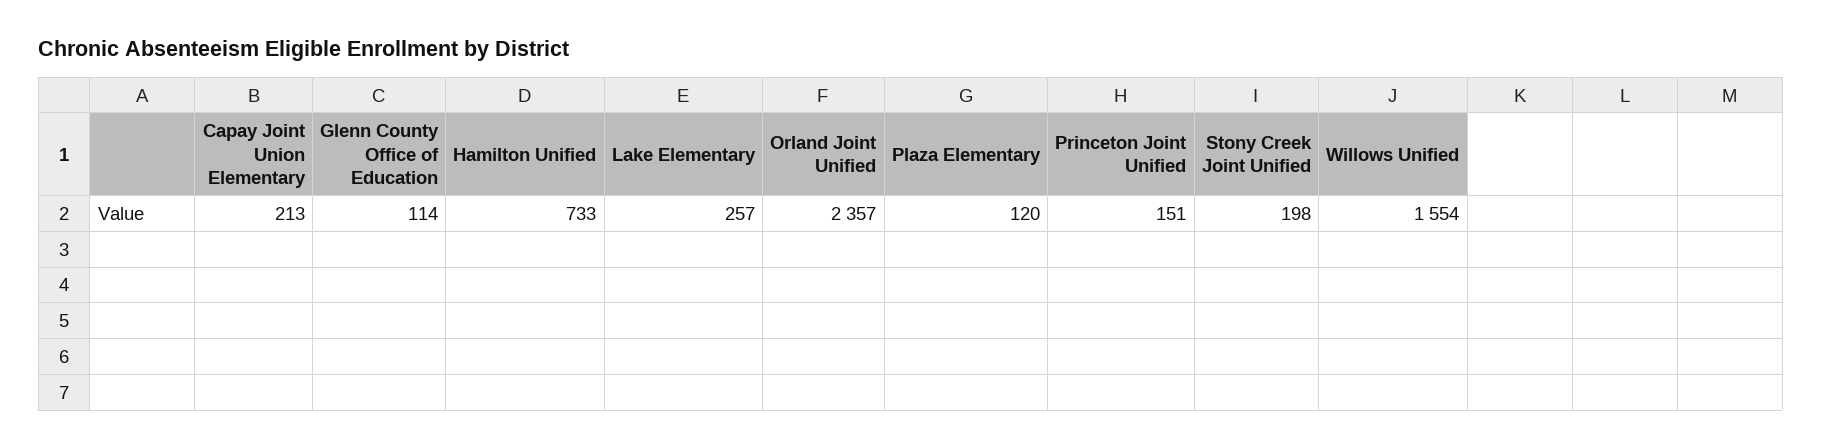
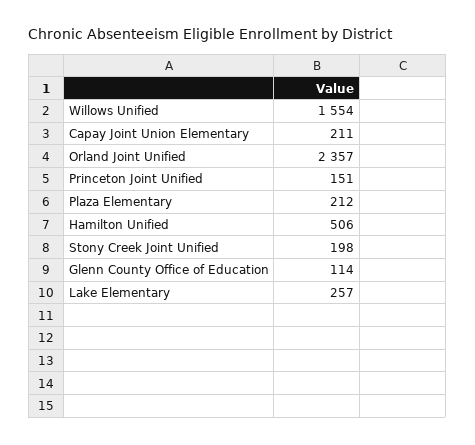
  {
-   "Capay Joint Union Elementary": 213,
+   "Capay Joint Union Elementary": 211,
    "Glenn County Office of Education": 114,
-   "Hamilton Unified": 733,
+   "Hamilton Unified": 506,
    "Lake Elementary": 257,
    "Orland Joint Unified": 2357,
-   "Plaza Elementary": 120,
+   "Plaza Elementary": 212,
    "Princeton Joint Unified": 151,
    "Stony Creek Joint Unified": 198,
    "Willows Unified": 1554
  }

